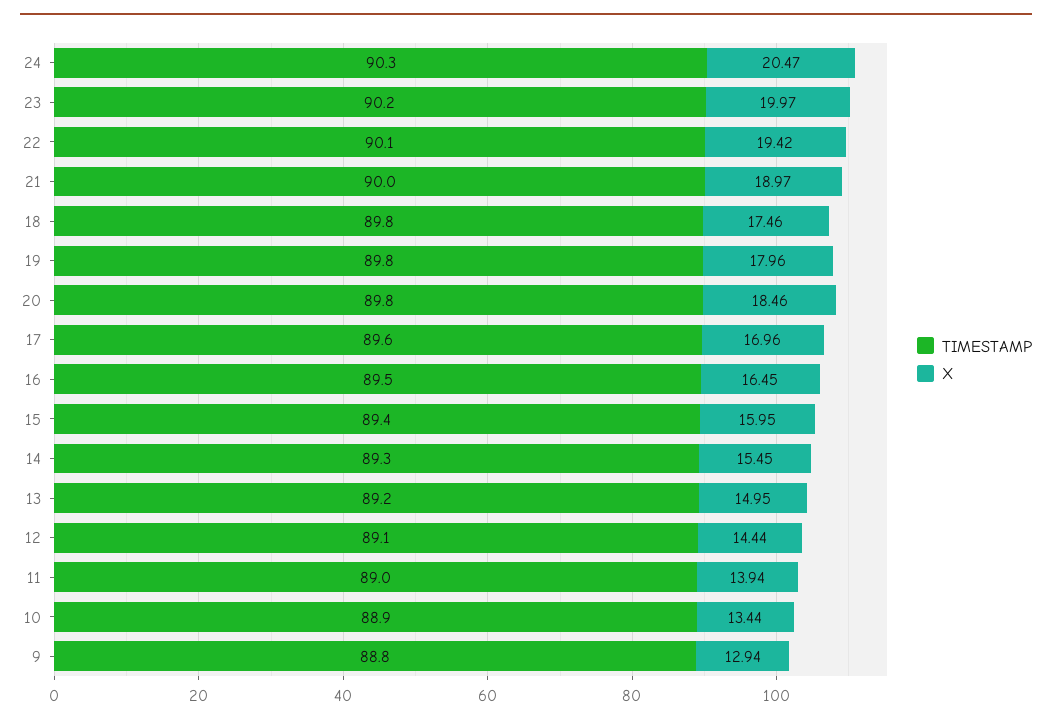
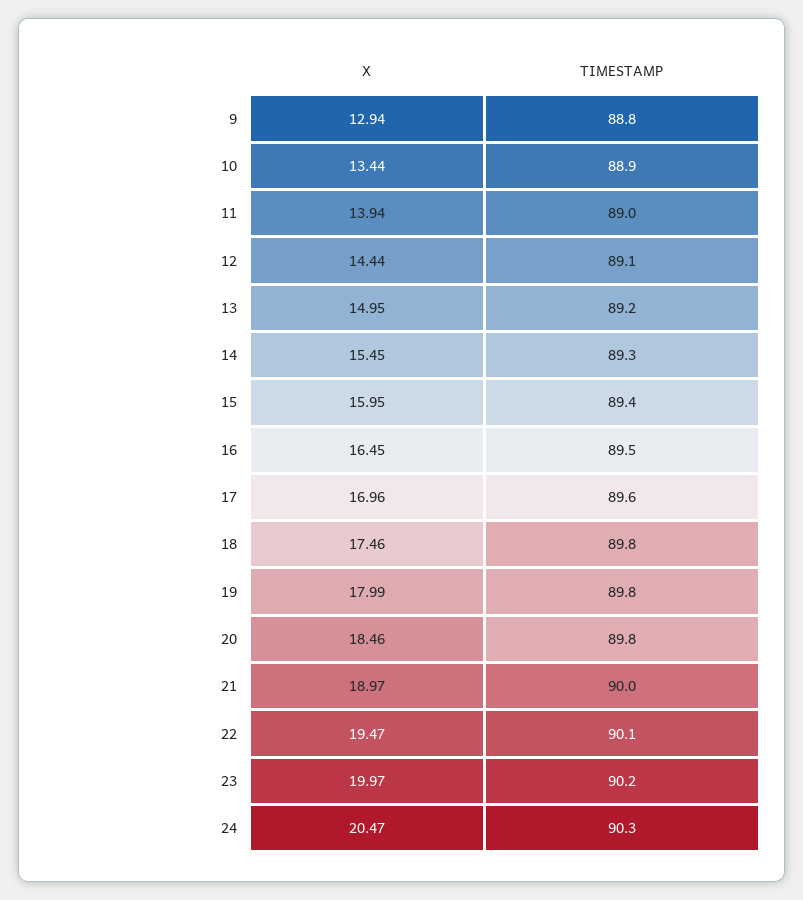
  {
    "TIMESTAMP": {
      "24": 90.3,
      "23": 90.2,
      "22": 90.1,
      "21": 90,
      "18": 89.8,
      "19": 89.8,
      "20": 89.8,
      "17": 89.6,
      "16": 89.5,
      "15": 89.4,
      "14": 89.3,
      "13": 89.2,
      "12": 89.1,
      "11": 89,
      "10": 88.9,
      "9": 88.8
    },
    "X": {
      "24": 20.47,
      "23": 19.97,
-     "22": 19.42,
+     "22": 19.47,
      "21": 18.97,
      "18": 17.46,
-     "19": 17.96,
+     "19": 17.99,
      "20": 18.46,
      "17": 16.96,
      "16": 16.45,
      "15": 15.95,
      "14": 15.45,
      "13": 14.95,
      "12": 14.44,
      "11": 13.94,
      "10": 13.44,
      "9": 12.94
    }
  }

